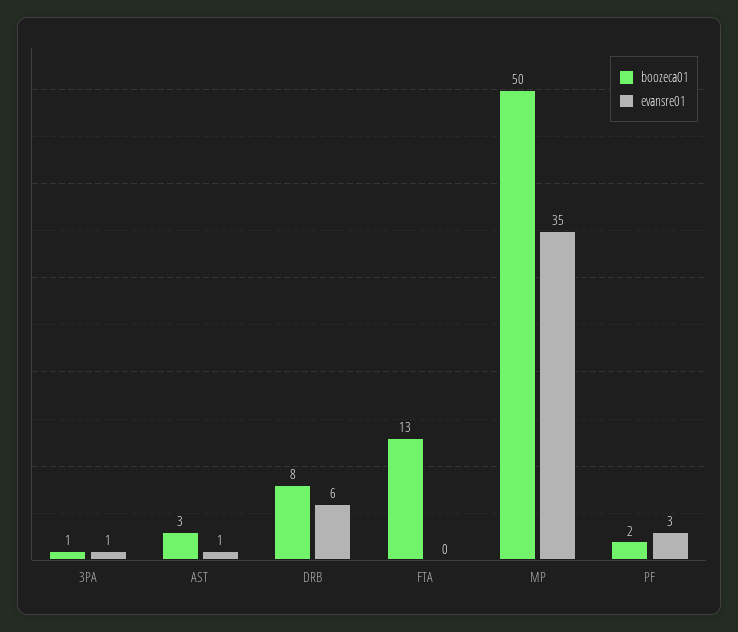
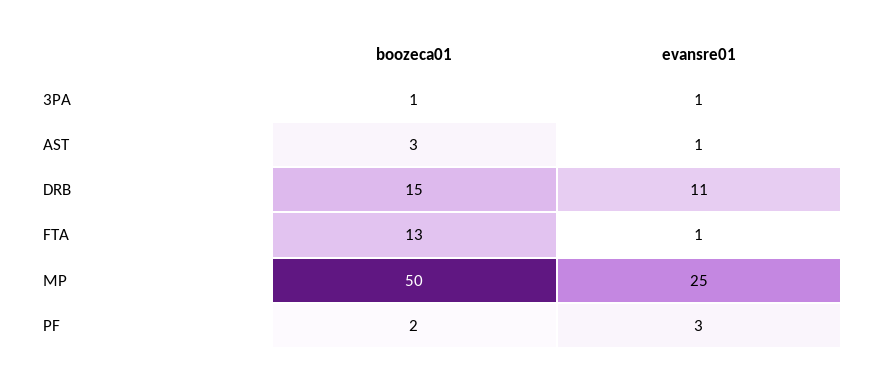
  {
    "boozeca01": {
      "3PA": 1,
      "AST": 3,
-     "DRB": 8,
+     "DRB": 15,
      "FTA": 13,
      "MP": 50,
      "PF": 2
    },
    "evansre01": {
      "3PA": 1,
      "AST": 1,
-     "DRB": 6,
+     "DRB": 11,
-     "FTA": 0,
+     "FTA": 1,
-     "MP": 35,
+     "MP": 25,
      "PF": 3
    }
  }

